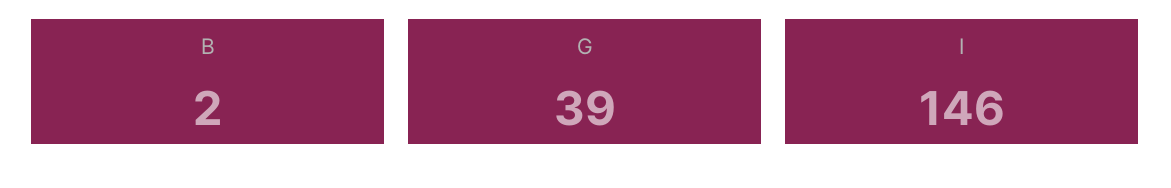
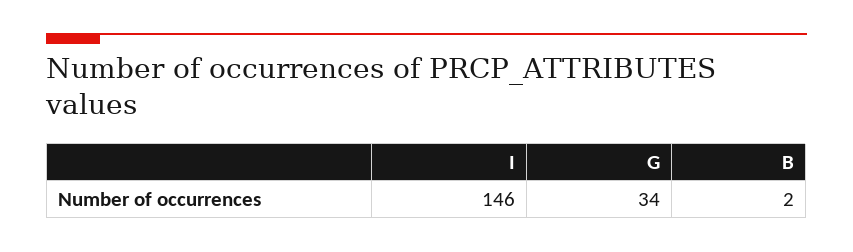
  {
    "B": 2,
-   "G": 39,
+   "G": 34,
    "I": 146
  }

